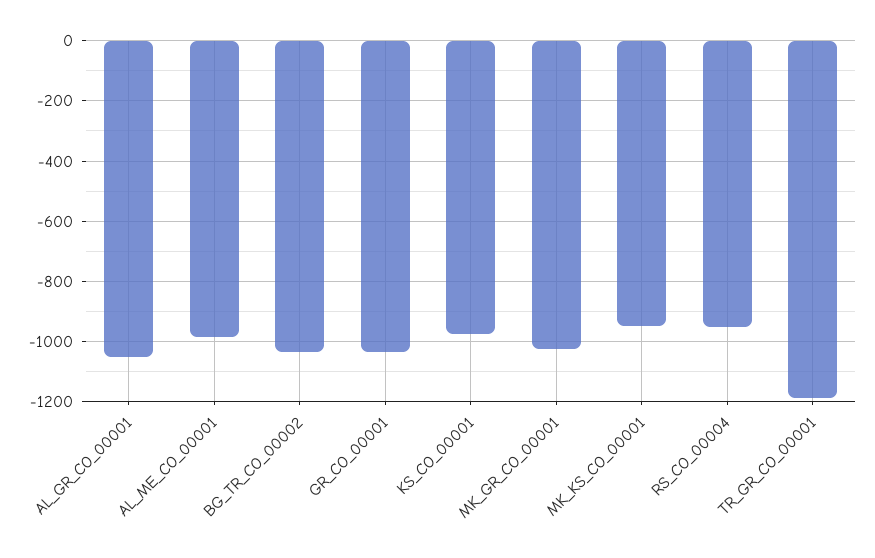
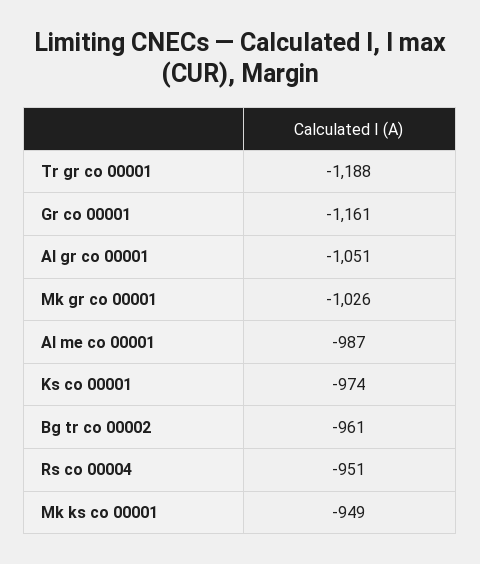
  {
    "AL_GR_CO_00001": -1051,
    "AL_ME_CO_00001": -987,
-   "BG_TR_CO_00002": -1040,
+   "BG_TR_CO_00002": -961,
-   "GR_CO_00001": -1040,
+   "GR_CO_00001": -1161,
    "KS_CO_00001": -974,
    "MK_GR_CO_00001": -1026,
    "MK_KS_CO_00001": -949,
    "RS_CO_00004": -951,
    "TR_GR_CO_00001": -1188
  }

